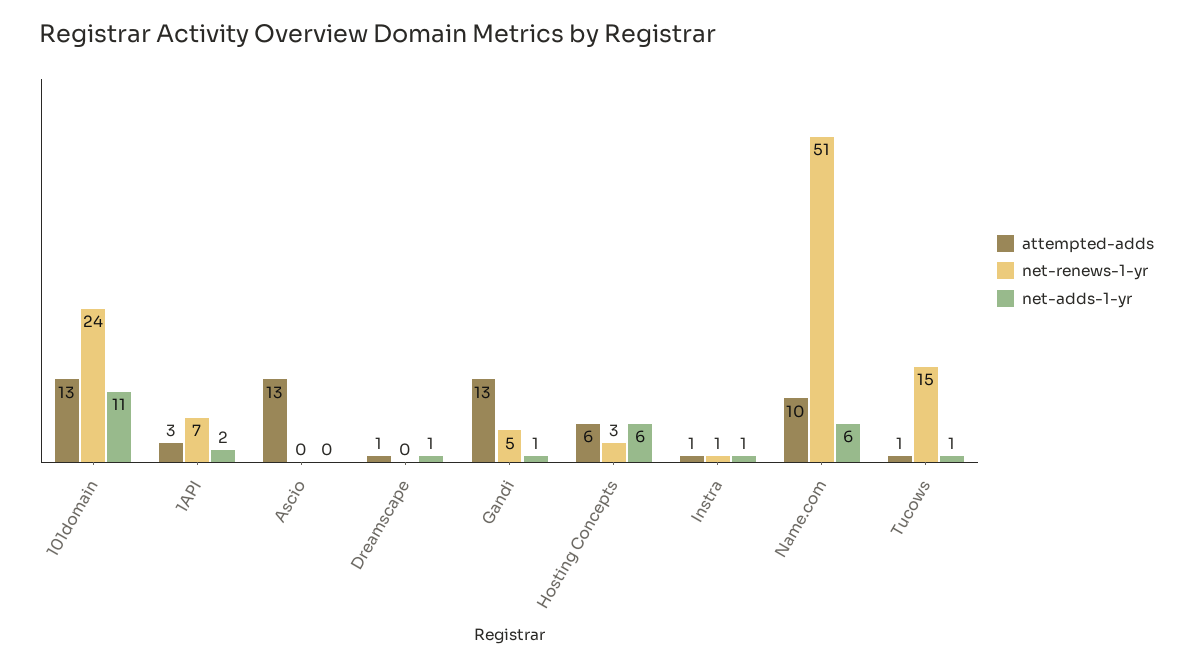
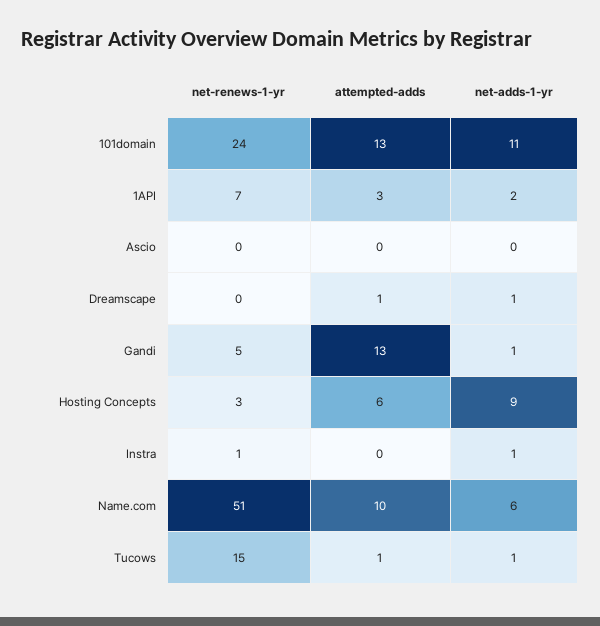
  {
    "attempted-adds": {
      "101domain": 13,
      "1API": 3,
-     "Ascio": 13,
+     "Ascio": 0,
      "Dreamscape": 1,
      "Gandi": 13,
      "Hosting Concepts": 6,
-     "Instra": 1,
+     "Instra": 0,
      "Name.com": 10,
      "Tucows": 1
    },
    "net-renews-1-yr": {
      "101domain": 24,
      "1API": 7,
      "Ascio": 0,
      "Dreamscape": 0,
      "Gandi": 5,
      "Hosting Concepts": 3,
      "Instra": 1,
      "Name.com": 51,
      "Tucows": 15
    },
    "net-adds-1-yr": {
      "101domain": 11,
      "1API": 2,
      "Ascio": 0,
      "Dreamscape": 1,
      "Gandi": 1,
-     "Hosting Concepts": 6,
+     "Hosting Concepts": 9,
      "Instra": 1,
      "Name.com": 6,
      "Tucows": 1
    }
  }

